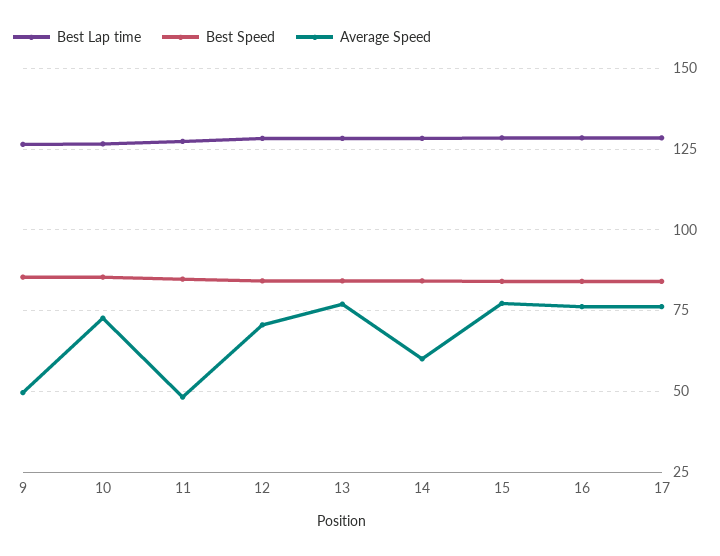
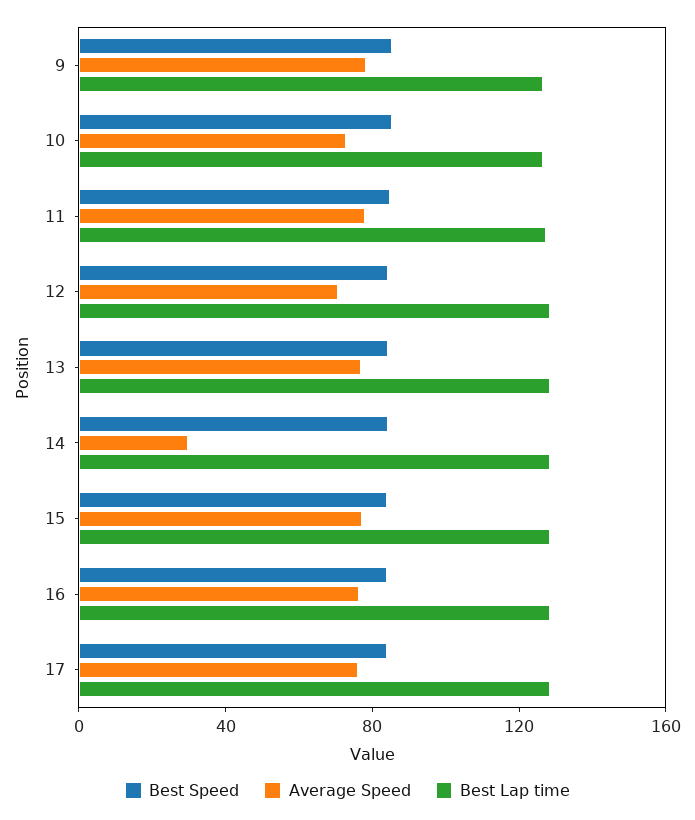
  {
    "Best Lap time": {
      "9": 127.5,
      "10": 127.5,
      "11": 127.5,
      "12": 127.5,
      "13": 127.5,
      "14": 127.5,
      "15": 127.5,
      "16": 127.5,
      "17": 127.5
    },
    "Best Speed": {
      "9": 85,
      "10": 85,
      "11": 85,
      "12": 85,
      "13": 85,
      "14": 85,
      "15": 85,
      "16": 85,
      "17": 85
    },
    "Average Speed": {
-     "9": 50,
+     "9": 80,
      "10": 72.5,
-     "11": 47.5,
+     "11": 80,
      "12": 70,
      "13": 77.5,
-     "14": 60,
+     "14": 30,
      "15": 77.5,
      "16": 75,
      "17": 75
    }
  }

